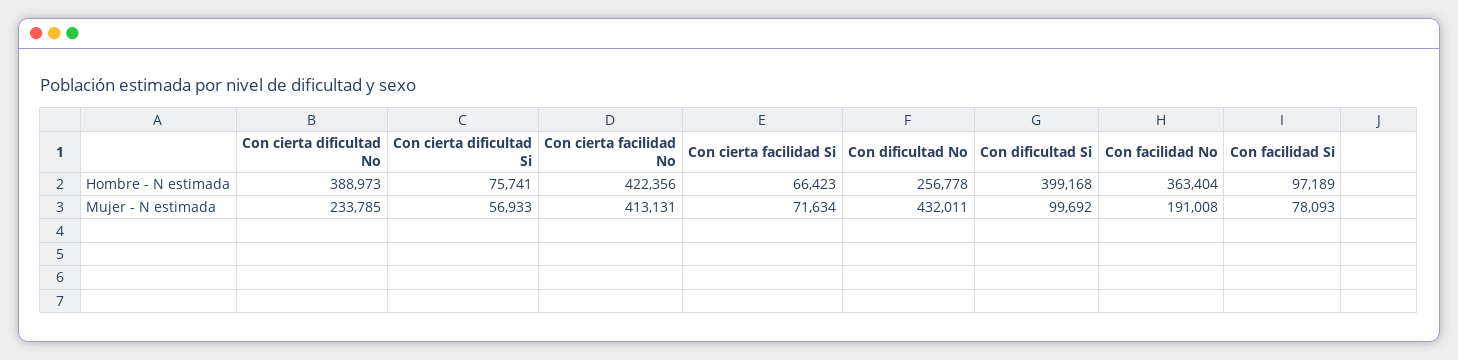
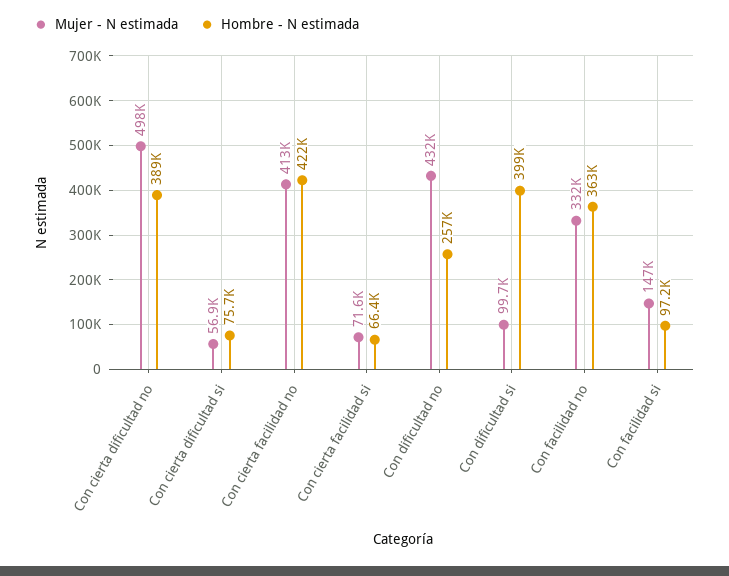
  {
    "Hombre - N estimada": {
      "Con cierta dificultad No": 388973,
      "Con cierta dificultad Si": 75741,
      "Con cierta facilidad No": 422356,
      "Con cierta facilidad Si": 66423,
      "Con dificultad No": 256778,
      "Con dificultad Si": 399168,
      "Con facilidad No": 363404,
      "Con facilidad Si": 97189
    },
    "Mujer - N estimada": {
-     "Con cierta dificultad No": 233785,
+     "Con cierta dificultad No": 498000,
      "Con cierta dificultad Si": 56933,
      "Con cierta facilidad No": 413131,
      "Con cierta facilidad Si": 71634,
      "Con dificultad No": 432011,
      "Con dificultad Si": 99692,
-     "Con facilidad No": 191008,
+     "Con facilidad No": 332000,
-     "Con facilidad Si": 78093
+     "Con facilidad Si": 147000
    }
  }

